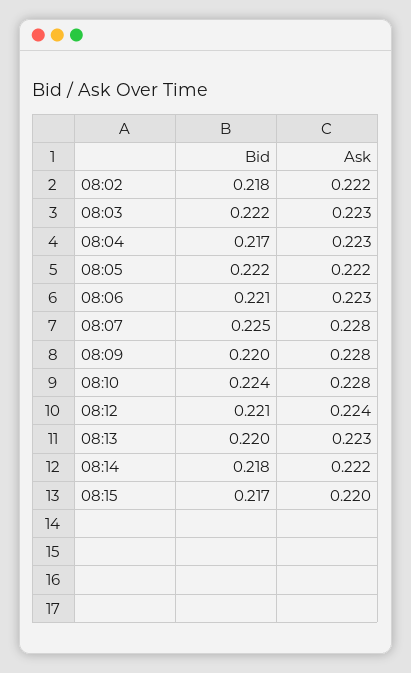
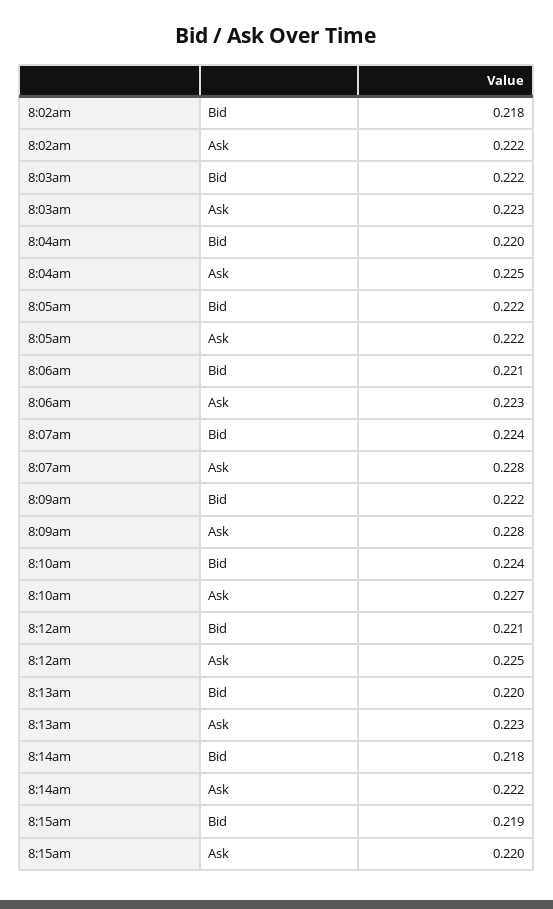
  {
    "Bid": {
      "08:02": 0.218,
      "08:03": 0.222,
-     "08:04": 0.217,
+     "08:04": 0.22,
      "08:05": 0.222,
      "08:06": 0.221,
-     "08:07": 0.225,
+     "08:07": 0.224,
-     "08:09": 0.22,
+     "08:09": 0.222,
      "08:10": 0.224,
      "08:12": 0.221,
      "08:13": 0.22,
      "08:14": 0.218,
-     "08:15": 0.217
+     "08:15": 0.219
    },
    "Ask": {
      "08:02": 0.222,
      "08:03": 0.223,
-     "08:04": 0.223,
+     "08:04": 0.225,
      "08:05": 0.222,
      "08:06": 0.223,
      "08:07": 0.228,
      "08:09": 0.228,
-     "08:10": 0.228,
+     "08:10": 0.227,
-     "08:12": 0.224,
+     "08:12": 0.225,
      "08:13": 0.223,
      "08:14": 0.222,
      "08:15": 0.22
    }
  }

